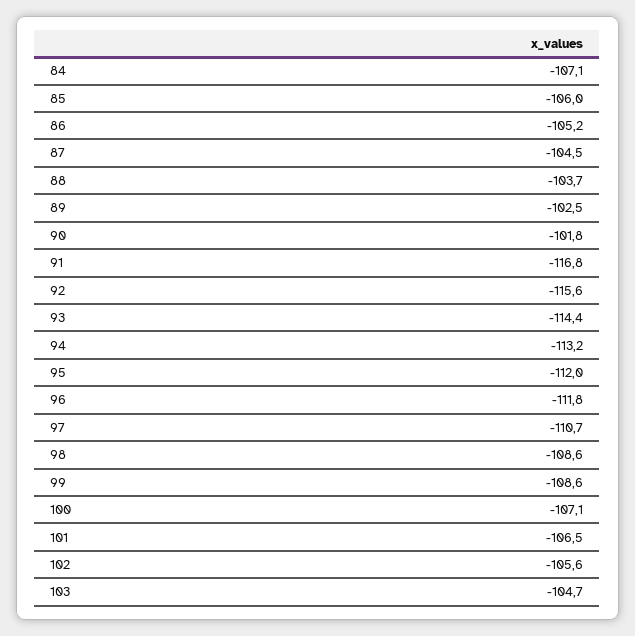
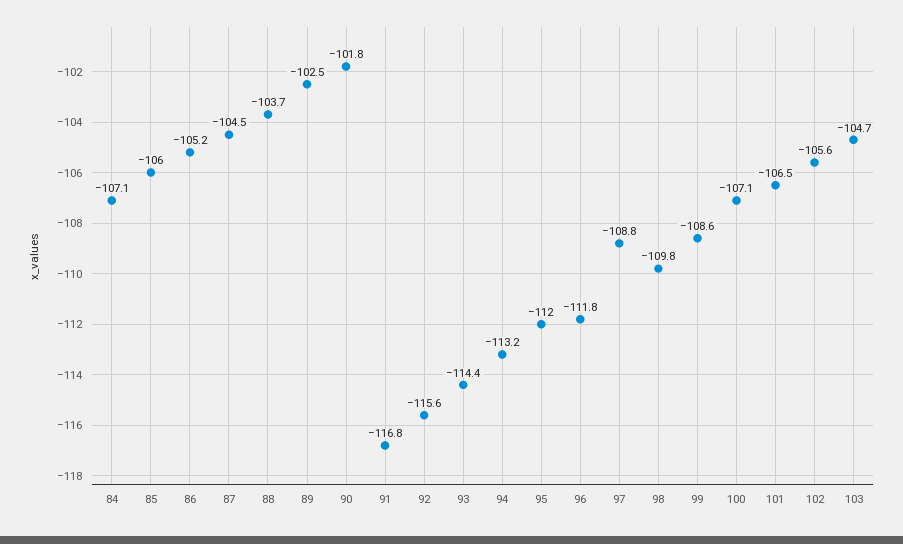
  {
    "84": -107.1,
    "85": -106,
    "86": -105.2,
    "87": -104.5,
    "88": -103.7,
    "89": -102.5,
    "90": -101.8,
    "91": -116.8,
    "92": -115.6,
    "93": -114.4,
    "94": -113.2,
    "95": -112,
    "96": -111.8,
-   "97": -110.7,
+   "97": -108.8,
-   "98": -108.6,
+   "98": -109.8,
    "99": -108.6,
    "100": -107.1,
    "101": -106.5,
    "102": -105.6,
    "103": -104.7
  }

